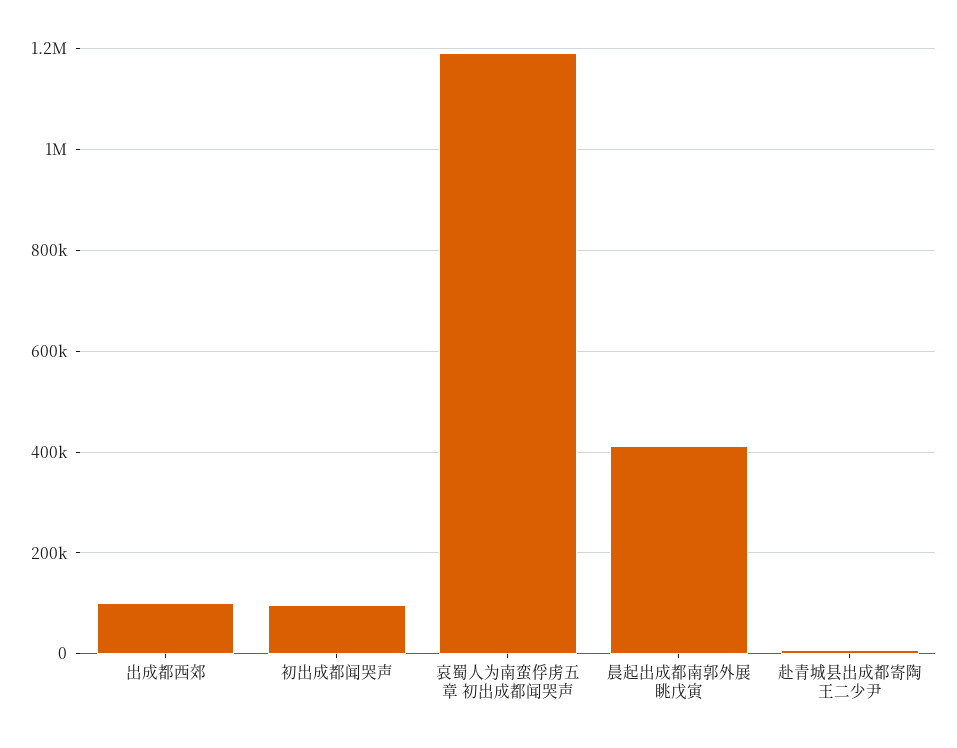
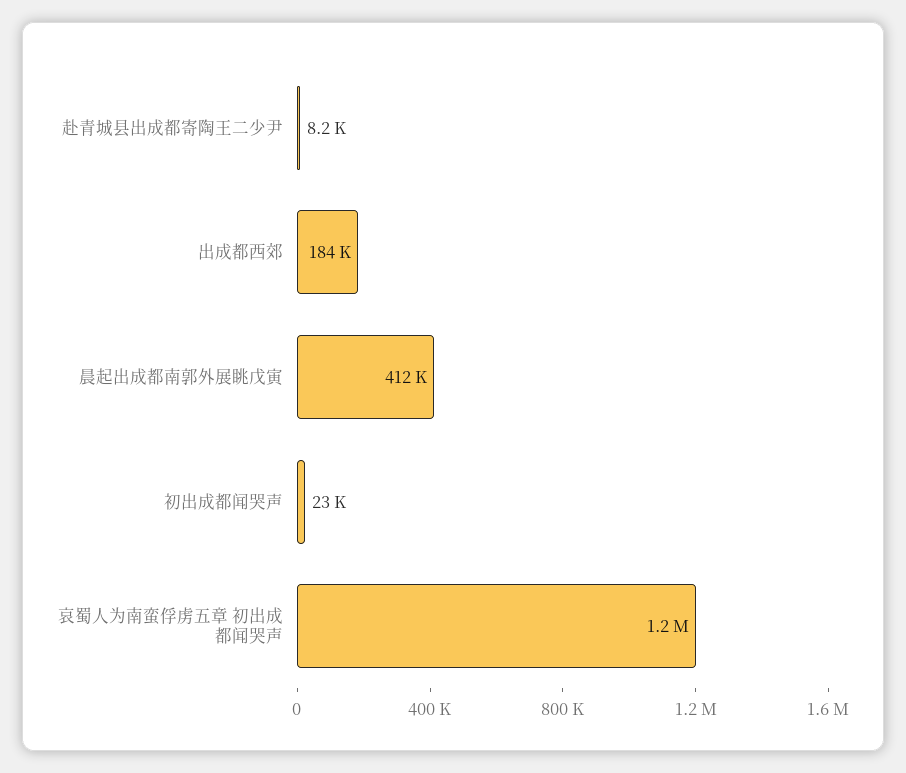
  {
-   "出成都西郊": 100000,
+   "出成都西郊": 184000,
-   "初出成都闻哭声": 100000,
+   "初出成都闻哭声": 23000,
    "哀蜀人为南蛮俘虏五章 初出成都闻哭声": 1200000,
    "晨起出成都南郭外展眺戊寅": 412000,
    "赴青城县出成都寄陶王二少尹": 8200
  }

